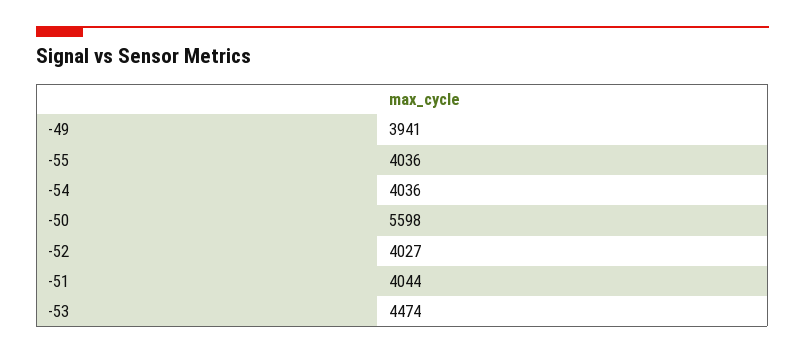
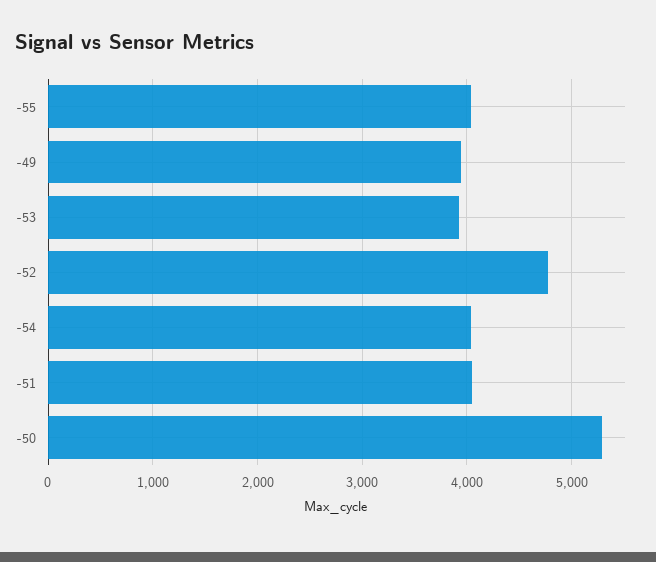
  {
    "-49": 3941,
    "-55": 4036,
    "-54": 4036,
-   "-50": 5598,
+   "-50": 5300,
-   "-52": 4027,
+   "-52": 4800,
    "-51": 4044,
-   "-53": 4474
+   "-53": 3900
  }

